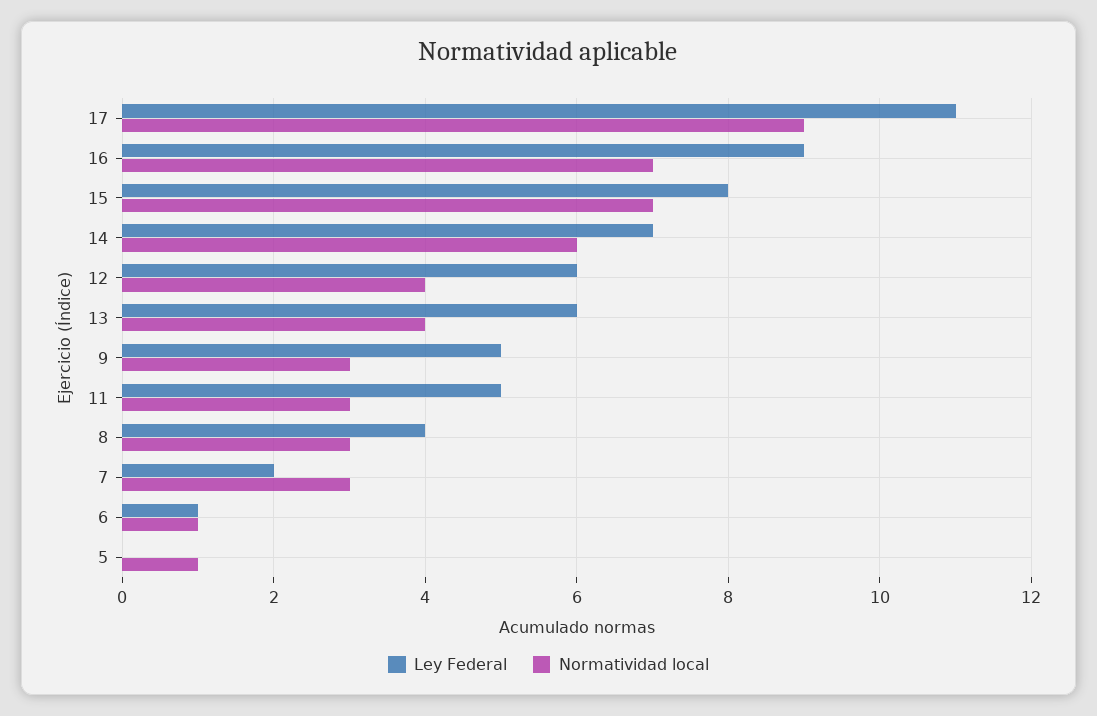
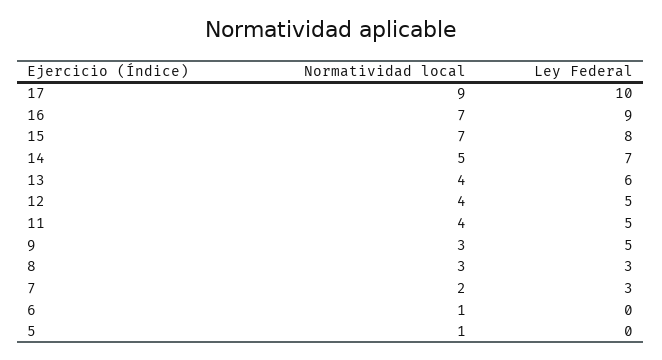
  {
    "Ley Federal": {
-     "17": 11,
+     "17": 10,
      "16": 9,
      "15": 8,
      "14": 7,
-     "12": 6,
+     "12": 5,
      "13": 6,
      "9": 5,
      "11": 5,
-     "8": 4,
+     "8": 3,
-     "7": 2,
+     "7": 3,
-     "6": 1,
+     "6": 0,
      "5": 0
    },
    "Normatividad local": {
      "17": 9,
      "16": 7,
      "15": 7,
-     "14": 6,
+     "14": 5,
      "12": 4,
      "13": 4,
      "9": 3,
-     "11": 3,
+     "11": 4,
      "8": 3,
-     "7": 3,
+     "7": 2,
      "6": 1,
      "5": 1
    }
  }

